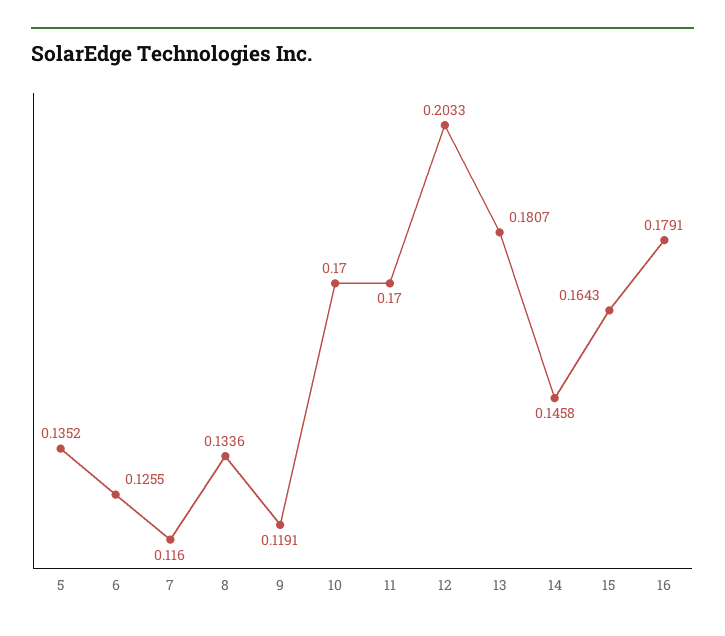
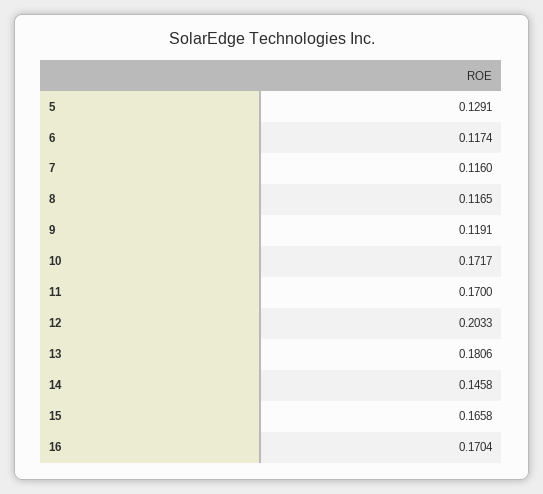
  {
-   "5": 0.1352,
+   "5": 0.1291,
-   "6": 0.1255,
+   "6": 0.1174,
    "7": 0.116,
-   "8": 0.1336,
+   "8": 0.1165,
    "9": 0.1191,
-   "10": 0.17,
+   "10": 0.1717,
    "11": 0.17,
    "12": 0.2033,
-   "13": 0.1807,
+   "13": 0.1806,
    "14": 0.1458,
-   "15": 0.1643,
+   "15": 0.1658,
-   "16": 0.1791
+   "16": 0.1704
  }

